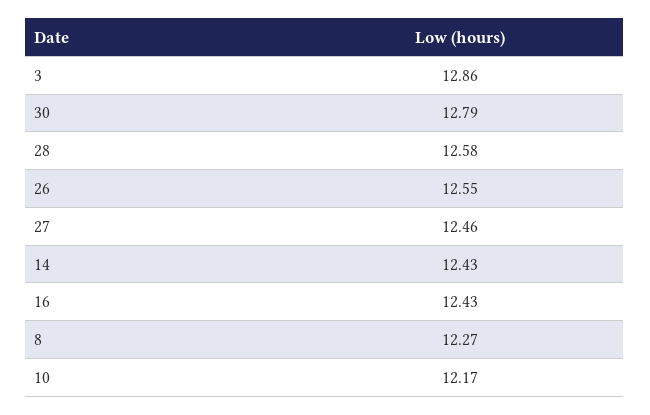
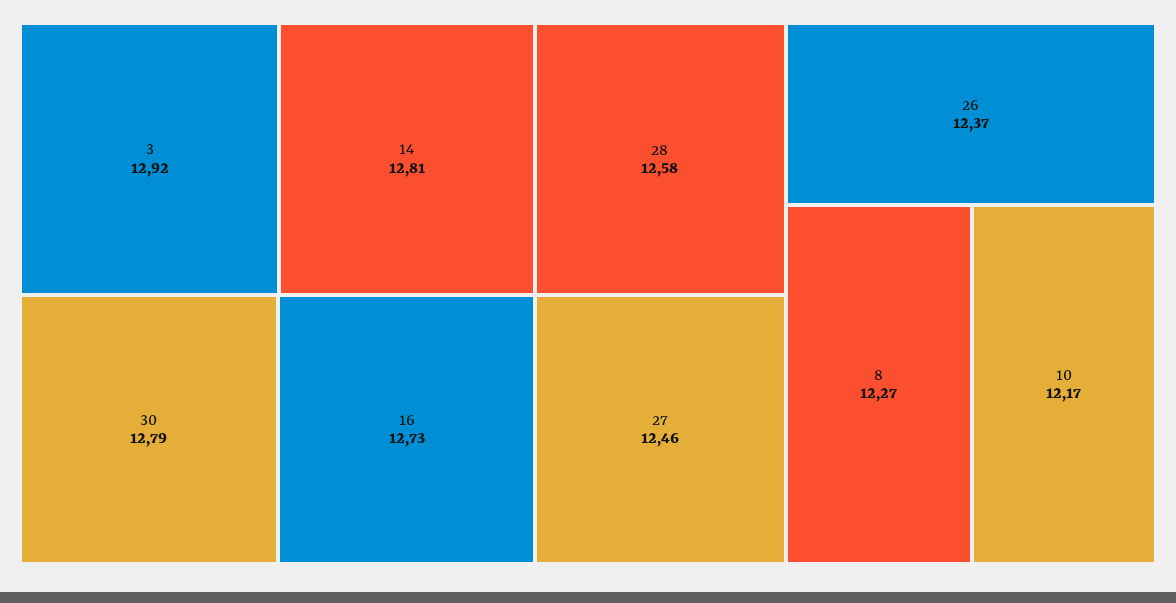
  {
-   "3": 12.86,
+   "3": 12.92,
    "30": 12.79,
    "28": 12.58,
-   "26": 12.55,
+   "26": 12.37,
    "27": 12.46,
-   "14": 12.43,
+   "14": 12.81,
-   "16": 12.43,
+   "16": 12.73,
    "8": 12.27,
    "10": 12.17
  }

